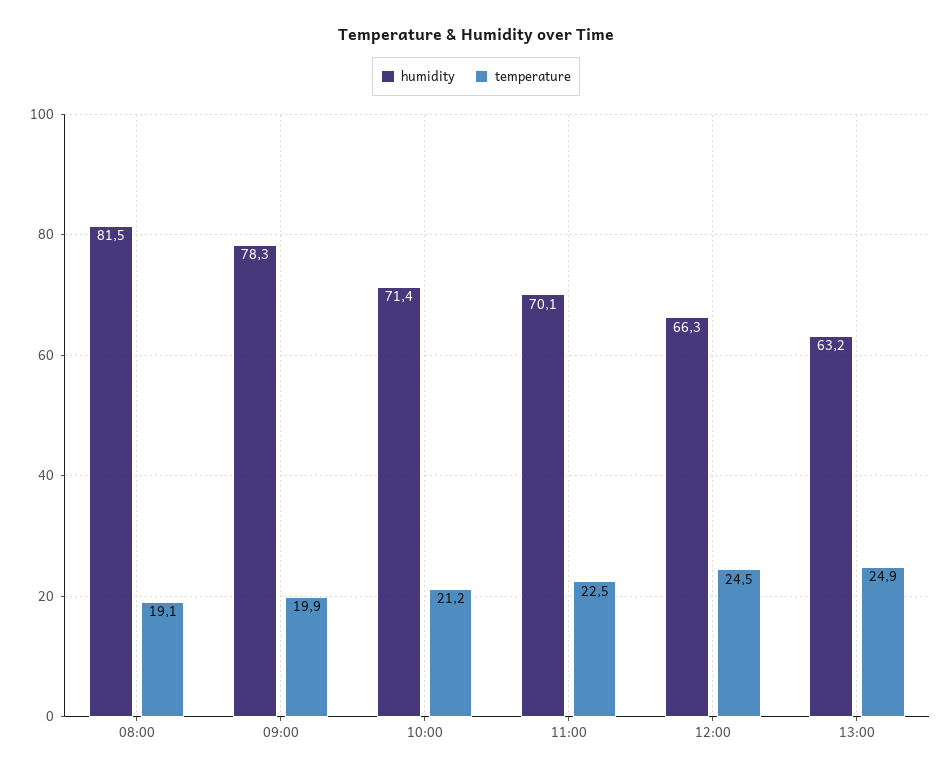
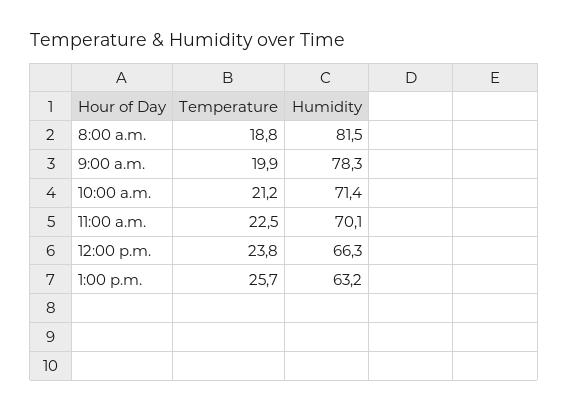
  {
    "humidity": {
      "08:00": 81.5,
      "09:00": 78.3,
      "10:00": 71.4,
      "11:00": 70.1,
      "12:00": 66.3,
      "13:00": 63.2
    },
    "temperature": {
-     "08:00": 19.1,
+     "08:00": 18.8,
      "09:00": 19.9,
      "10:00": 21.2,
      "11:00": 22.5,
-     "12:00": 24.5,
+     "12:00": 23.8,
-     "13:00": 24.9
+     "13:00": 25.7
    }
  }

